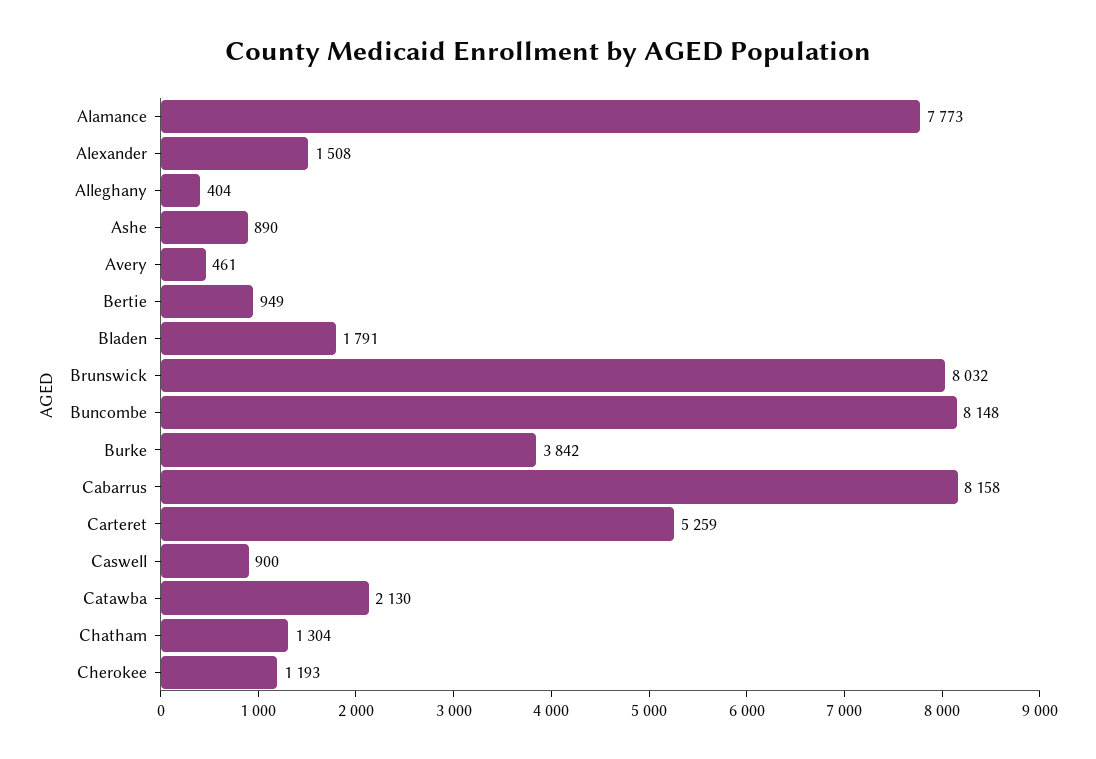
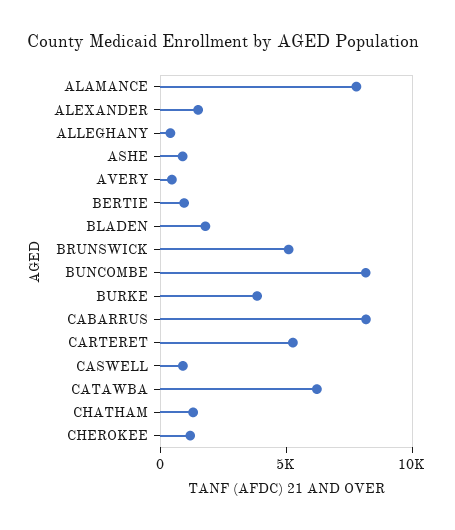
  {
    "Alamance": 7773,
    "Alexander": 1508,
    "Alleghany": 404,
    "Ashe": 890,
    "Avery": 461,
    "Bertie": 949,
    "Bladen": 1791,
-   "Brunswick": 8032,
+   "Brunswick": 5000,
    "Buncombe": 8148,
    "Burke": 3842,
    "Cabarrus": 8158,
    "Carteret": 5259,
    "Caswell": 900,
-   "Catawba": 2130,
+   "Catawba": 6000,
    "Chatham": 1304,
    "Cherokee": 1193
  }

